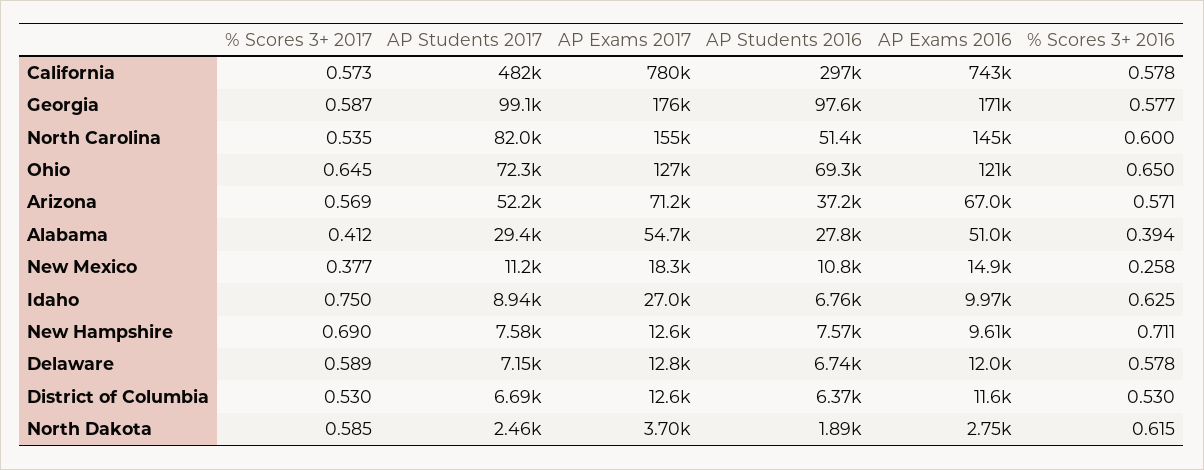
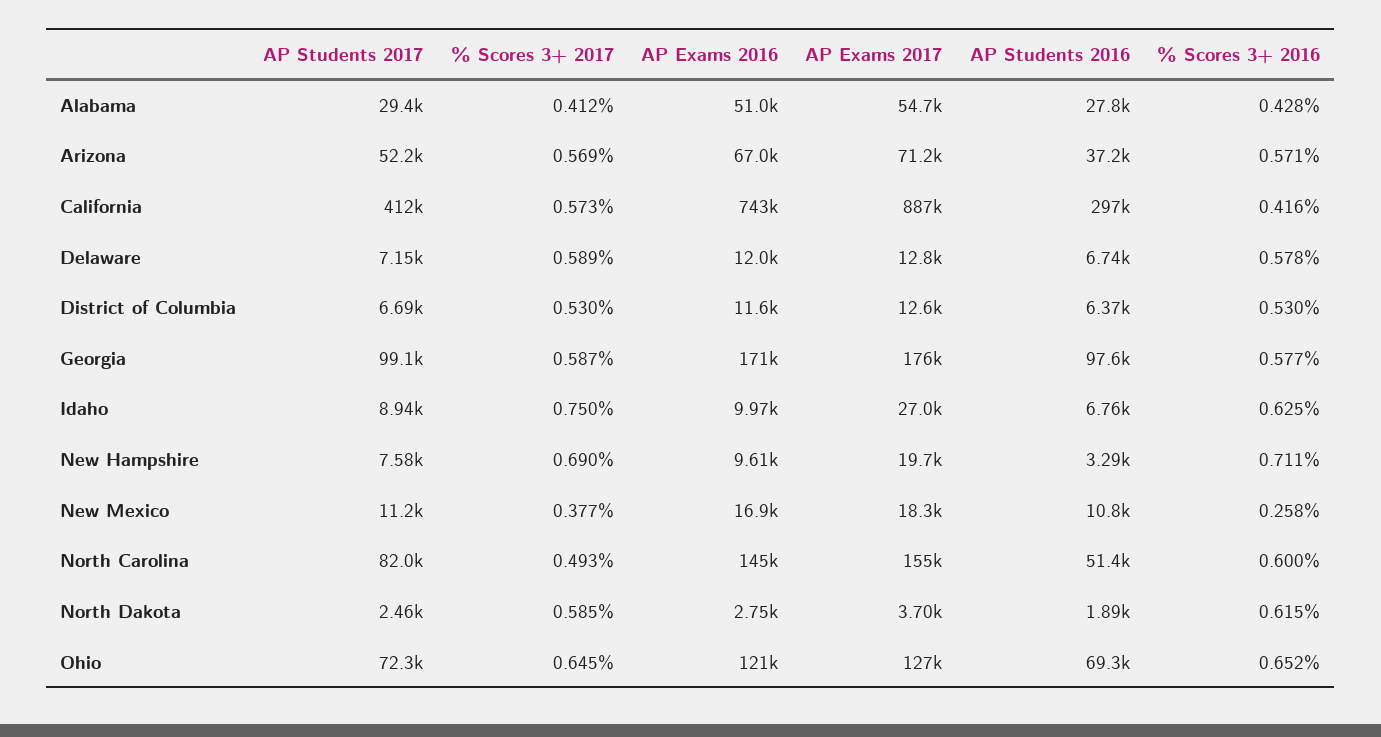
  {
    "% Scores 3+ 2017": {
      "California": 0.573,
      "Georgia": 0.587,
-     "North Carolina": 0.535,
+     "North Carolina": 0.493,
      "Ohio": 0.645,
      "Arizona": 0.569,
      "Alabama": 0.412,
      "New Mexico": 0.377,
      "Idaho": 0.75,
      "New Hampshire": 0.69,
      "Delaware": 0.589,
      "District of Columbia": 0.53,
      "North Dakota": 0.585
    },
    "AP Students 2017": {
-     "California": 482000,
+     "California": 412000,
      "Georgia": 99100,
      "North Carolina": 82000,
      "Ohio": 72300,
      "Arizona": 52200,
      "Alabama": 29400,
      "New Mexico": 11200,
      "Idaho": 8940,
      "New Hampshire": 7580,
      "Delaware": 7150,
      "District of Columbia": 6690,
      "North Dakota": 2460
    },
    "AP Exams 2017": {
-     "California": 780000,
+     "California": 887000,
      "Georgia": 176000,
      "North Carolina": 155000,
      "Ohio": 127000,
      "Arizona": 71200,
      "Alabama": 54700,
      "New Mexico": 18300,
      "Idaho": 27000,
-     "New Hampshire": 12600,
+     "New Hampshire": 19700,
      "Delaware": 12800,
      "District of Columbia": 12600,
      "North Dakota": 3700
    },
    "AP Students 2016": {
      "California": 297000,
      "Georgia": 97600,
      "North Carolina": 51400,
      "Ohio": 69300,
      "Arizona": 37200,
      "Alabama": 27800,
      "New Mexico": 10800,
      "Idaho": 6760,
-     "New Hampshire": 7570,
+     "New Hampshire": 3290,
      "Delaware": 6740,
      "District of Columbia": 6370,
      "North Dakota": 1890
    },
    "AP Exams 2016": {
      "California": 743000,
      "Georgia": 171000,
      "North Carolina": 145000,
      "Ohio": 121000,
      "Arizona": 67000,
      "Alabama": 51000,
-     "New Mexico": 14900,
+     "New Mexico": 16900,
      "Idaho": 9970,
      "New Hampshire": 9610,
      "Delaware": 12000,
      "District of Columbia": 11600,
      "North Dakota": 2750
    },
    "% Scores 3+ 2016": {
-     "California": 0.578,
+     "California": 0.416,
      "Georgia": 0.577,
      "North Carolina": 0.6,
-     "Ohio": 0.65,
+     "Ohio": 0.652,
      "Arizona": 0.571,
-     "Alabama": 0.394,
+     "Alabama": 0.428,
      "New Mexico": 0.258,
      "Idaho": 0.625,
      "New Hampshire": 0.711,
      "Delaware": 0.578,
      "District of Columbia": 0.53,
      "North Dakota": 0.615
    }
  }

